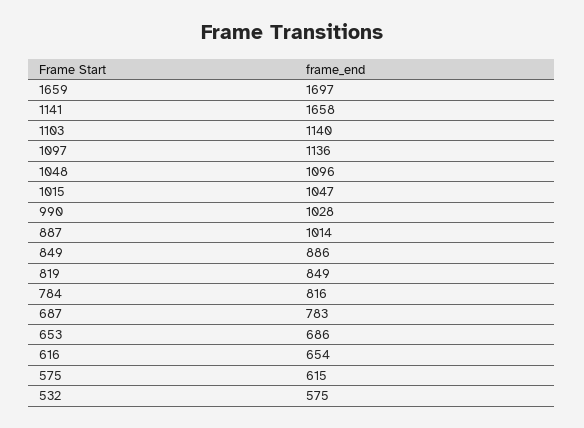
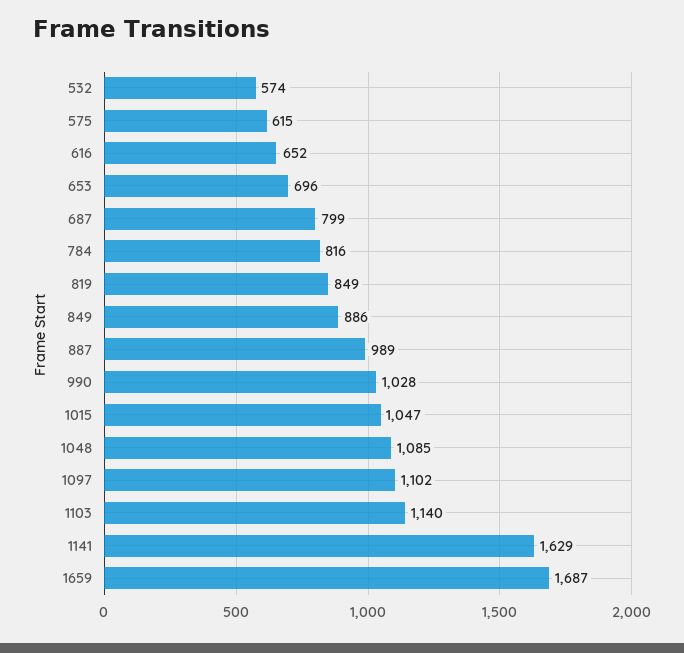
  {
-   "1659": 1697,
+   "1659": 1687,
-   "1141": 1658,
+   "1141": 1629,
    "1103": 1140,
-   "1097": 1136,
+   "1097": 1102,
-   "1048": 1096,
+   "1048": 1085,
    "1015": 1047,
    "990": 1028,
-   "887": 1014,
+   "887": 989,
    "849": 886,
    "819": 849,
    "784": 816,
-   "687": 783,
+   "687": 799,
-   "653": 686,
+   "653": 696,
-   "616": 654,
+   "616": 652,
    "575": 615,
-   "532": 575
+   "532": 574
  }

